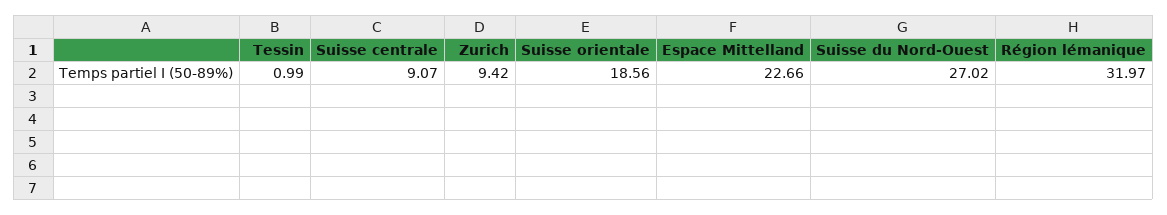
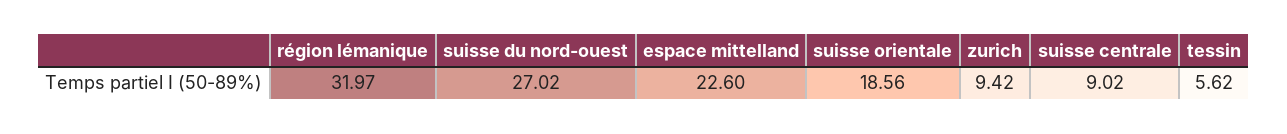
  {
-   "Tessin": 0.99,
+   "Tessin": 5.62,
-   "Suisse centrale": 9.07,
+   "Suisse centrale": 9.02,
    "Zurich": 9.42,
    "Suisse orientale": 18.56,
-   "Espace Mittelland": 22.66,
+   "Espace Mittelland": 22.6,
    "Suisse du Nord-Ouest": 27.02,
    "Région lémanique": 31.97
  }

